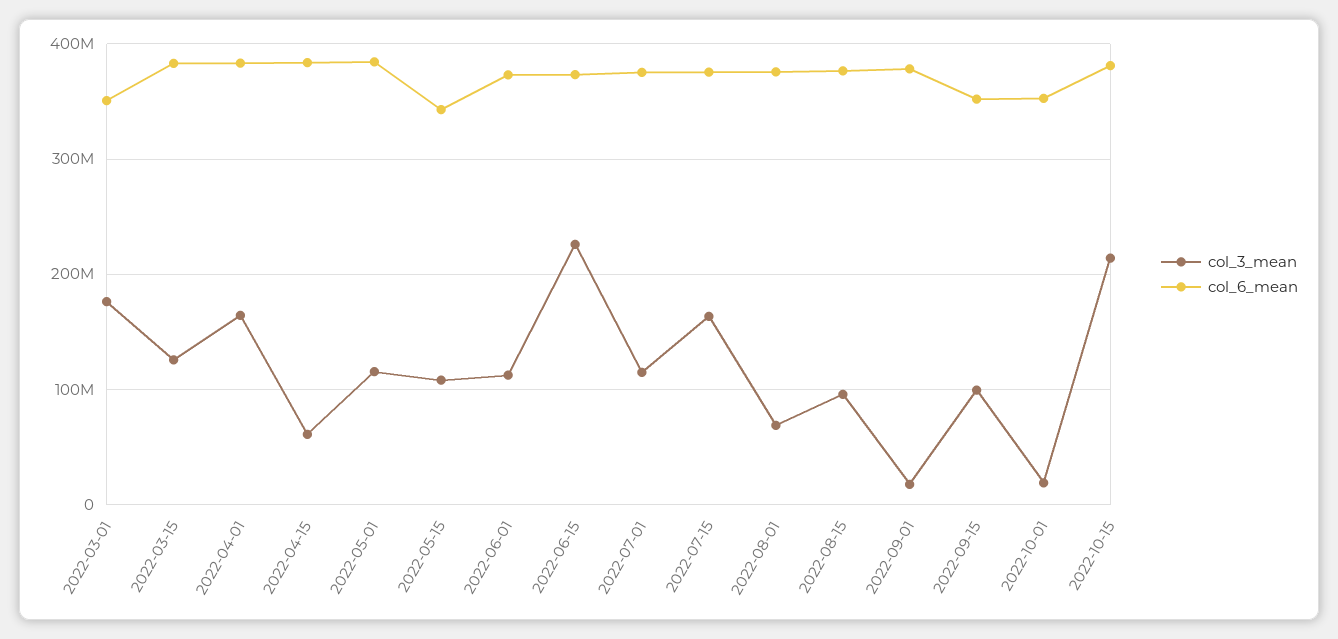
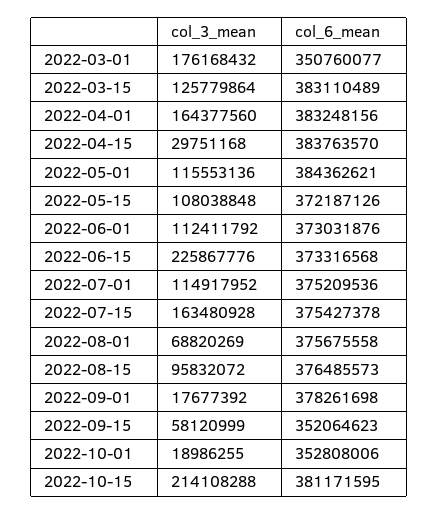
  {
    "col_3_mean": {
      "2022-03-01": 176168432,
      "2022-03-15": 125779864,
      "2022-04-01": 164377560,
-     "2022-04-15": 60000000,
+     "2022-04-15": 29751168,
      "2022-05-01": 115553136,
      "2022-05-15": 108038848,
      "2022-06-01": 112411792,
      "2022-06-15": 225867776,
      "2022-07-01": 114917952,
      "2022-07-15": 163480928,
      "2022-08-01": 68820269,
      "2022-08-15": 95832072,
      "2022-09-01": 17677392,
-     "2022-09-15": 100000000,
+     "2022-09-15": 58120999,
      "2022-10-01": 18986255,
      "2022-10-15": 214108288
    },
    "col_6_mean": {
      "2022-03-01": 350760077,
      "2022-03-15": 383110489,
      "2022-04-01": 383248156,
      "2022-04-15": 383763570,
      "2022-05-01": 384362621,
-     "2022-05-15": 340000000,
+     "2022-05-15": 372187126,
      "2022-06-01": 373031876,
      "2022-06-15": 373316568,
      "2022-07-01": 375209536,
      "2022-07-15": 375427378,
      "2022-08-01": 375675558,
      "2022-08-15": 376485573,
      "2022-09-01": 378261698,
      "2022-09-15": 352064623,
      "2022-10-01": 352808006,
      "2022-10-15": 381171595
    }
  }

